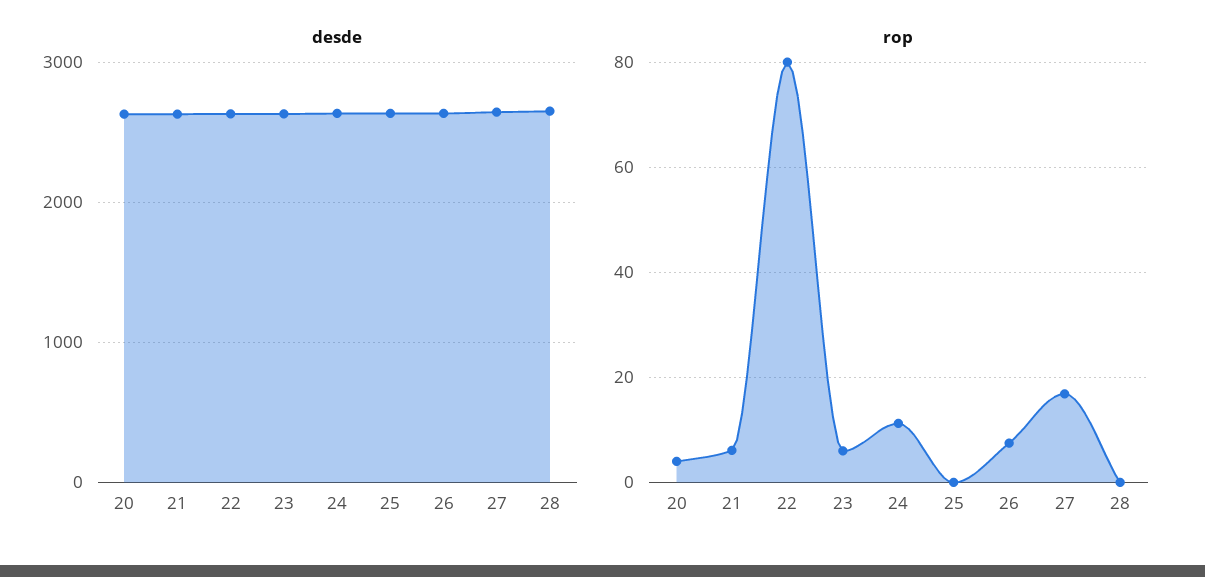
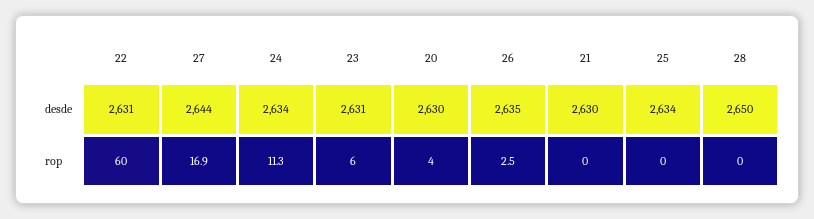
  {
    "desde": {
      "20": 2630,
      "21": 2630,
      "22": 2631,
      "23": 2631,
      "24": 2634,
      "25": 2634,
      "26": 2635,
      "27": 2644,
      "28": 2650
    },
    "rop": {
      "20": 4,
-     "21": 6,
+     "21": 0,
-     "22": 80,
+     "22": 60,
      "23": 6,
      "24": 11.3,
      "25": 0,
-     "26": 8,
+     "26": 2.5,
      "27": 16.9,
      "28": 0
    }
  }

